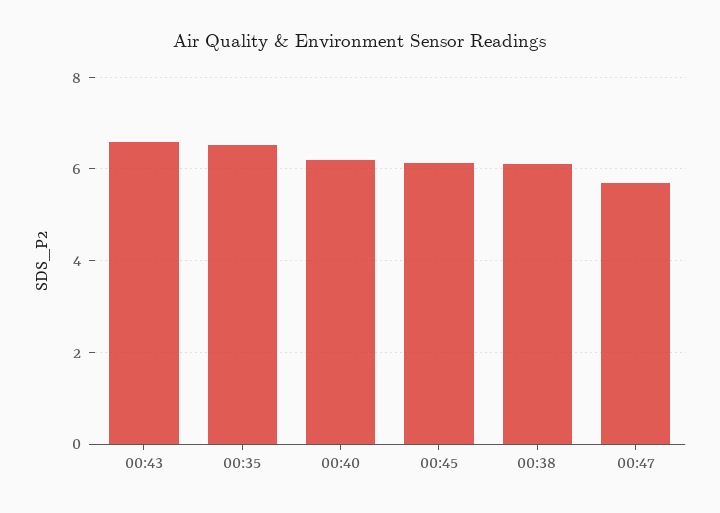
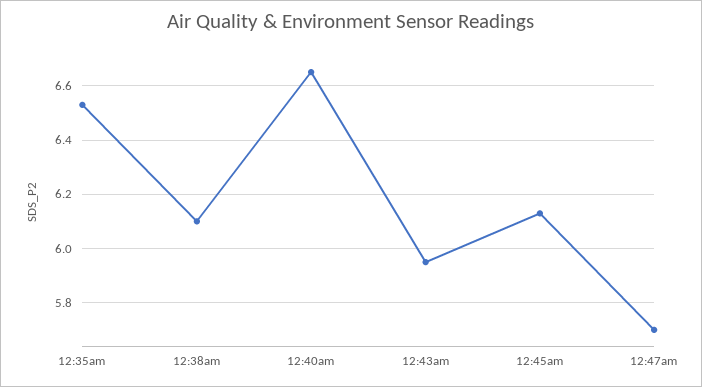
  {
-   "00:43": 6.6,
+   "00:43": 5.95,
    "00:35": 6.55,
-   "00:40": 6.2,
+   "00:40": 6.65,
    "00:45": 6.15,
    "00:38": 6.1,
    "00:47": 5.7
  }

